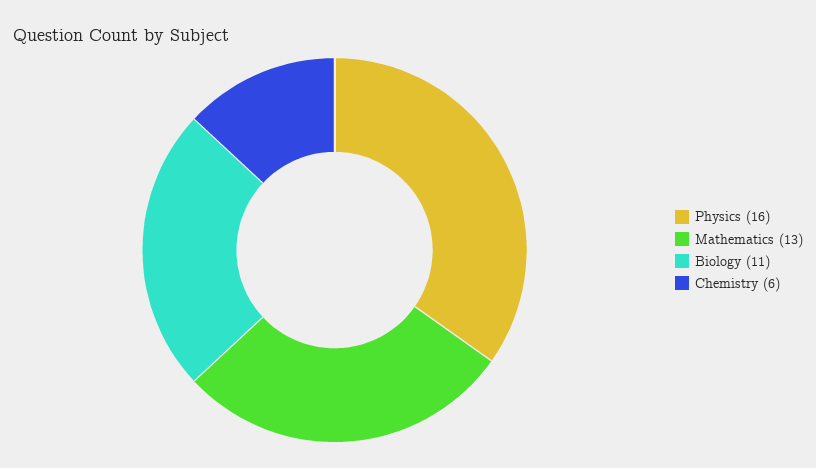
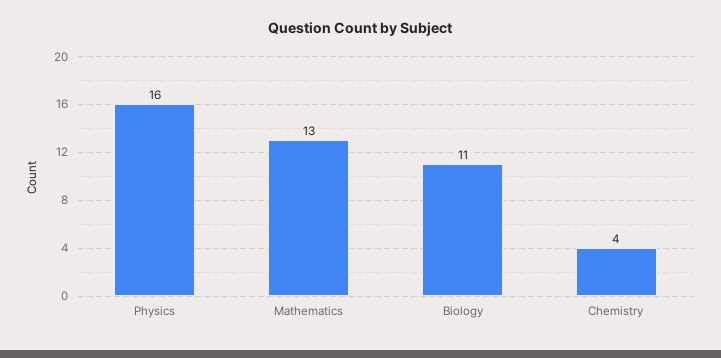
  {
    "Physics": 16,
    "Mathematics": 13,
    "Biology": 11,
-   "Chemistry": 6
+   "Chemistry": 4
  }

